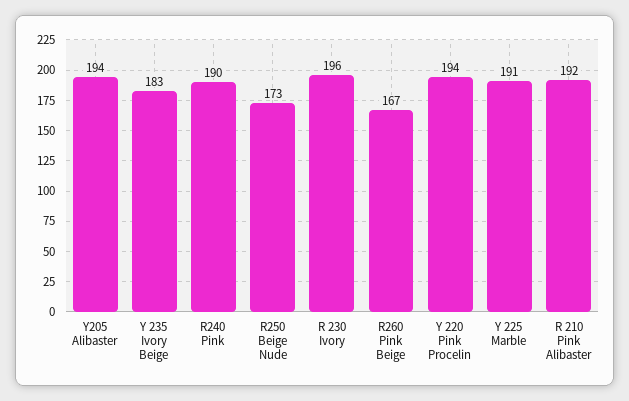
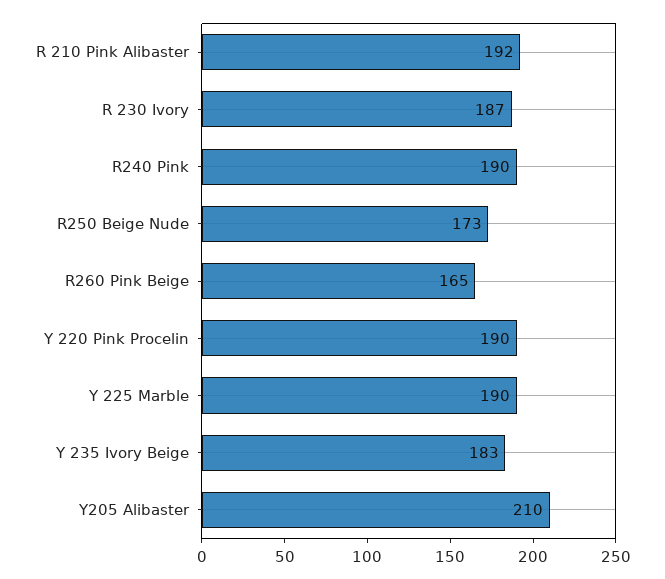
  {
-   "Y205 Alibaster": 194,
+   "Y205 Alibaster": 210,
    "Y 235 Ivory Beige": 183,
    "R240 Pink": 190,
    "R250 Beige Nude": 173,
-   "R 230 Ivory": 196,
+   "R 230 Ivory": 187,
-   "R260 Pink Beige": 167,
+   "R260 Pink Beige": 165,
-   "Y 220 Pink Procelin": 194,
+   "Y 220 Pink Procelin": 190,
-   "Y 225 Marble": 191,
+   "Y 225 Marble": 190,
    "R 210 Pink Alibaster": 192
  }

